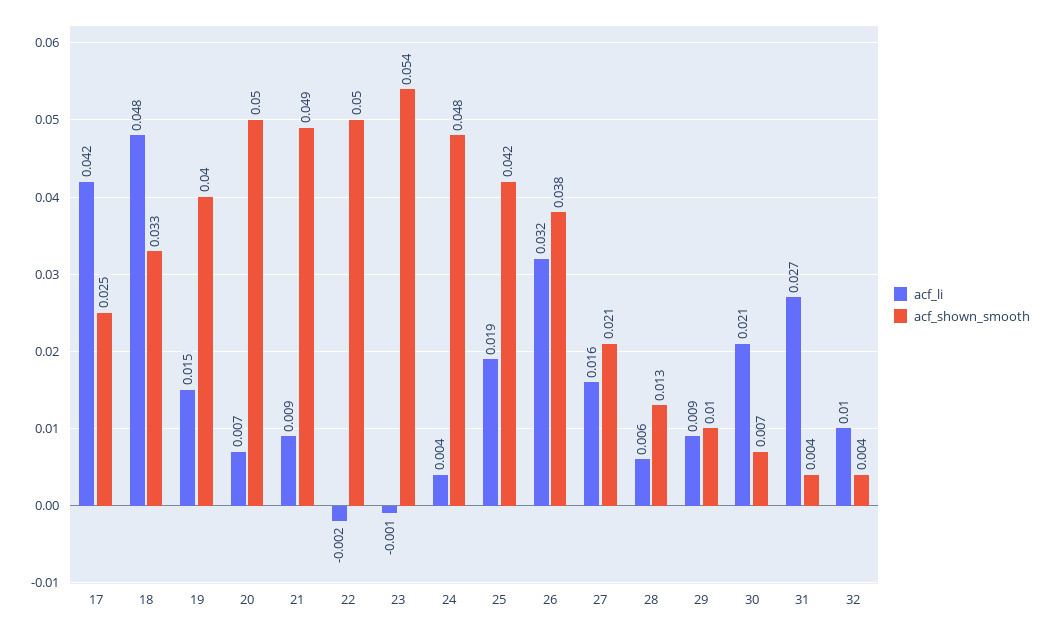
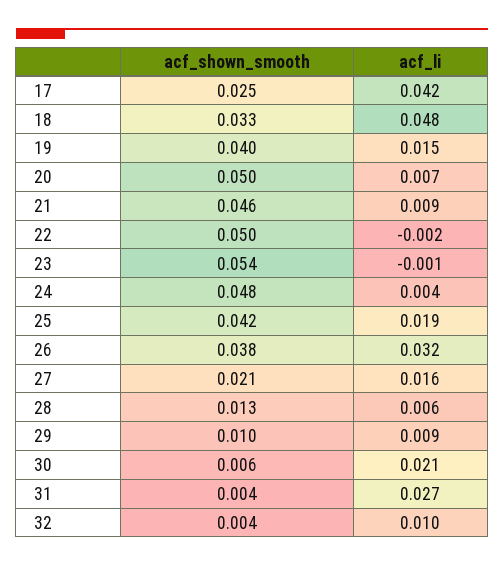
  {
    "acf_li": {
      "17": 0.042,
      "18": 0.048,
      "19": 0.015,
      "20": 0.007,
      "21": 0.009,
      "22": -0.002,
      "23": -0.001,
      "24": 0.004,
      "25": 0.019,
      "26": 0.032,
      "27": 0.016,
      "28": 0.006,
      "29": 0.009,
      "30": 0.021,
      "31": 0.027,
      "32": 0.01
    },
    "acf_shown_smooth": {
      "17": 0.025,
      "18": 0.033,
      "19": 0.04,
      "20": 0.05,
-     "21": 0.049,
+     "21": 0.046,
      "22": 0.05,
      "23": 0.054,
      "24": 0.048,
      "25": 0.042,
      "26": 0.038,
      "27": 0.021,
      "28": 0.013,
      "29": 0.01,
-     "30": 0.007,
+     "30": 0.006,
      "31": 0.004,
      "32": 0.004
    }
  }

